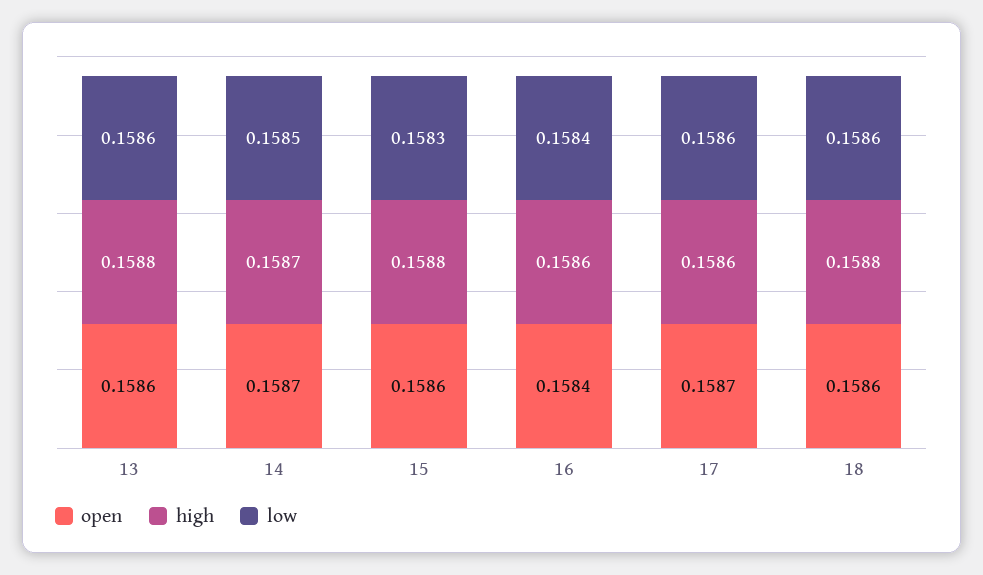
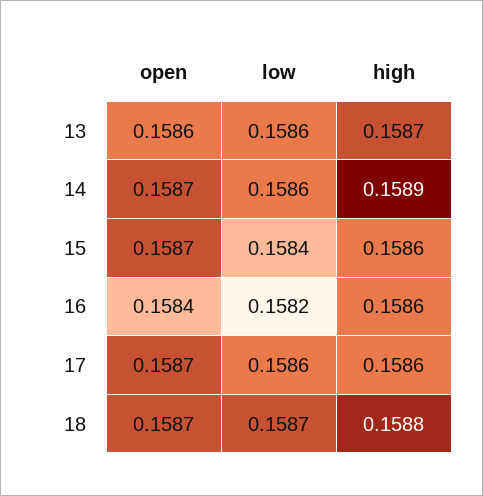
  {
    "open": {
      "13": 0.1586,
      "14": 0.1587,
-     "15": 0.1586,
+     "15": 0.1587,
      "16": 0.1584,
      "17": 0.1587,
-     "18": 0.1586
+     "18": 0.1587
    },
    "high": {
-     "13": 0.1588,
+     "13": 0.1587,
-     "14": 0.1587,
+     "14": 0.1589,
-     "15": 0.1588,
+     "15": 0.1586,
      "16": 0.1586,
      "17": 0.1586,
      "18": 0.1588
    },
    "low": {
      "13": 0.1586,
-     "14": 0.1585,
+     "14": 0.1586,
-     "15": 0.1583,
+     "15": 0.1584,
-     "16": 0.1584,
+     "16": 0.1582,
      "17": 0.1586,
-     "18": 0.1586
+     "18": 0.1587
    }
  }

